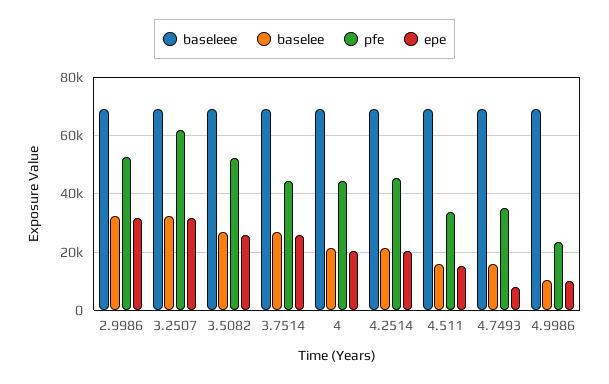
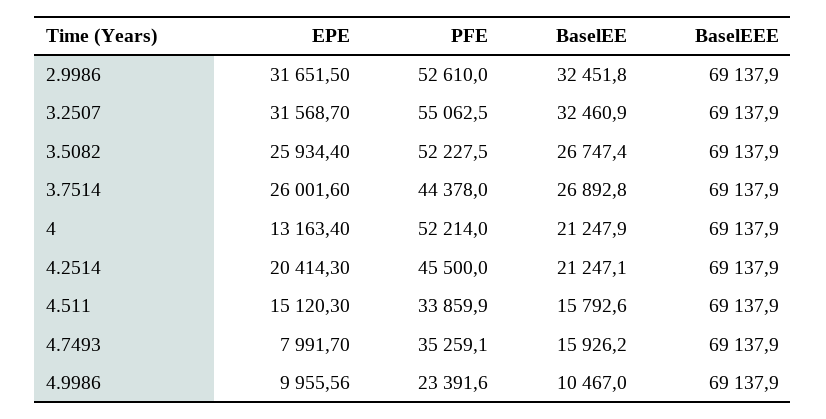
  {
    "baseleee": {
      "2.9986": 69137.9,
      "3.2507": 69137.9,
      "3.5082": 69137.9,
      "3.7514": 69137.9,
      "4": 69137.9,
      "4.2514": 69137.9,
      "4.511": 69137.9,
      "4.7493": 69137.9,
      "4.9986": 69137.9
    },
    "baselee": {
      "2.9986": 32451.8,
      "3.2507": 32460.9,
      "3.5082": 26747.4,
      "3.7514": 26892.8,
      "4": 21247.9,
      "4.2514": 21247.1,
      "4.511": 15792.6,
      "4.7493": 15926.2,
      "4.9986": 10467
    },
    "pfe": {
      "2.9986": 52610,
-     "3.2507": 62500,
+     "3.2507": 55062.5,
      "3.5082": 52227.5,
      "3.7514": 44378,
-     "4": 45000,
+     "4": 52214,
      "4.2514": 45500,
      "4.511": 33859.9,
      "4.7493": 35259.1,
      "4.9986": 23391.6
    },
    "epe": {
      "2.9986": 31651.5,
      "3.2507": 31568.7,
      "3.5082": 25934.4,
      "3.7514": 26001.6,
-     "4": 20000,
+     "4": 13163.4,
      "4.2514": 20414.3,
      "4.511": 15120.3,
      "4.7493": 7991.7,
      "4.9986": 9955.56
    }
  }

